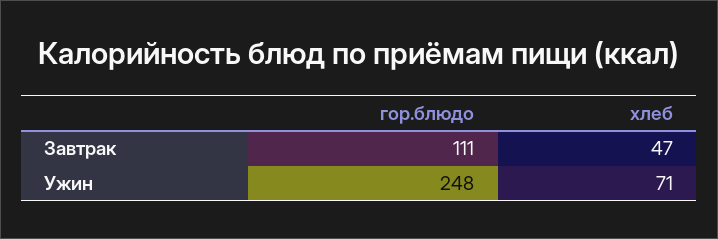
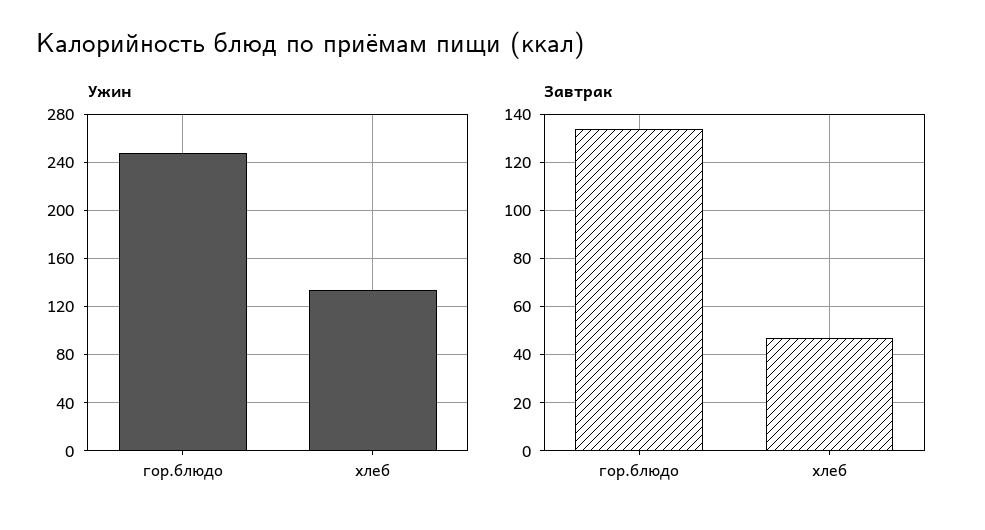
  {
    "Завтрак": {
-     "гор.блюдо": 111,
+     "гор.блюдо": 135,
      "хлеб": 47
    },
    "Ужин": {
      "гор.блюдо": 248,
-     "хлеб": 71
+     "хлеб": 135
    }
  }

